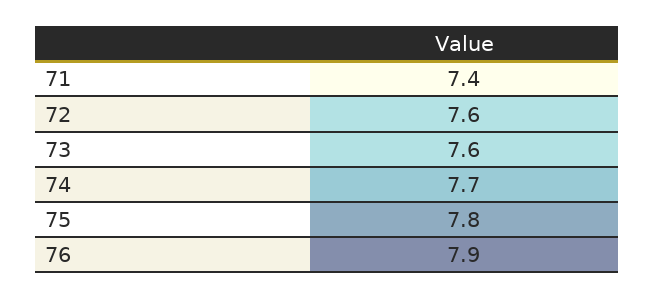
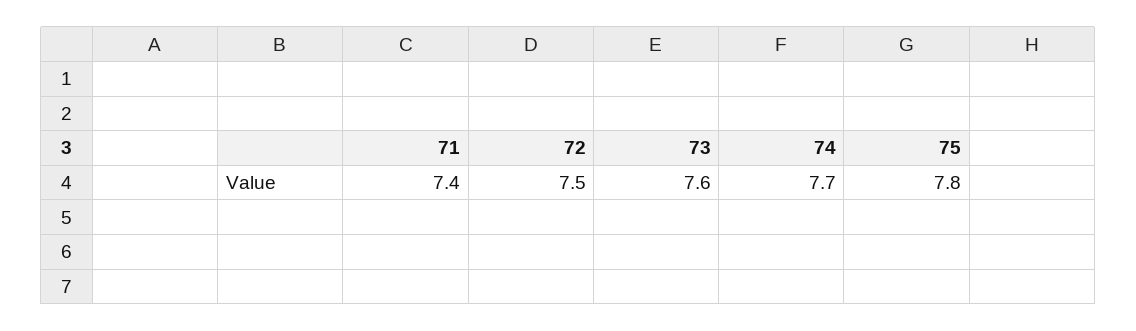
  {
    "71": 7.4,
-   "72": 7.6,
+   "72": 7.5,
    "73": 7.6,
    "74": 7.7,
-   "75": 7.8,
+   "75": 7.8
-   "76": 7.9
  }

